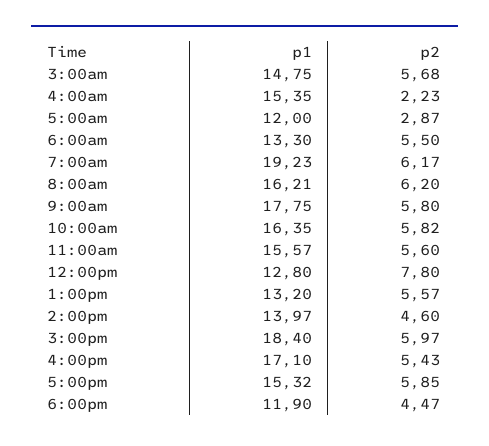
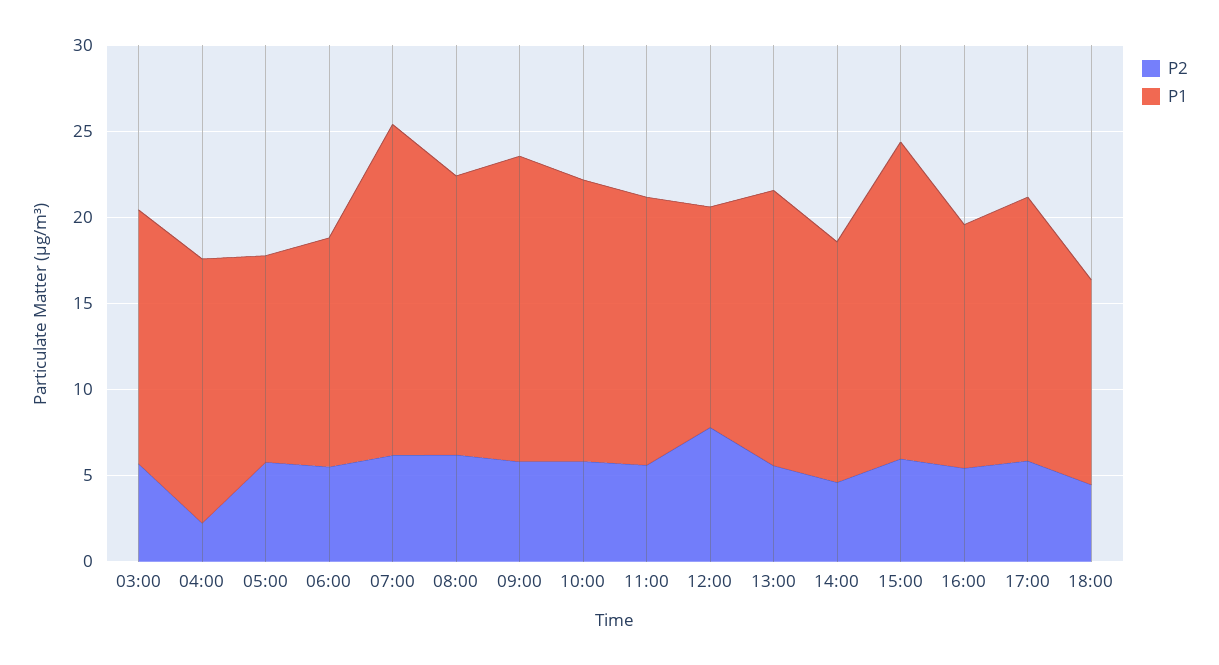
  {
    "p1": {
      "3:00am": 14.75,
      "4:00am": 15.35,
      "5:00am": 12,
      "6:00am": 13.3,
      "7:00am": 19.23,
      "8:00am": 16.21,
      "9:00am": 17.75,
      "10:00am": 16.35,
      "11:00am": 15.57,
      "12:00pm": 12.8,
-     "1:00pm": 13.2,
+     "1:00pm": 16,
      "2:00pm": 13.97,
      "3:00pm": 18.4,
-     "4:00pm": 17.1,
+     "4:00pm": 14,
      "5:00pm": 15.32,
      "6:00pm": 11.9
    },
    "p2": {
      "3:00am": 5.68,
      "4:00am": 2.23,
-     "5:00am": 2.87,
+     "5:00am": 6,
      "6:00am": 5.5,
      "7:00am": 6.17,
      "8:00am": 6.2,
      "9:00am": 5.8,
      "10:00am": 5.82,
      "11:00am": 5.6,
      "12:00pm": 7.8,
      "1:00pm": 5.57,
      "2:00pm": 4.6,
      "3:00pm": 5.97,
      "4:00pm": 5.43,
      "5:00pm": 5.85,
      "6:00pm": 4.47
    }
  }

